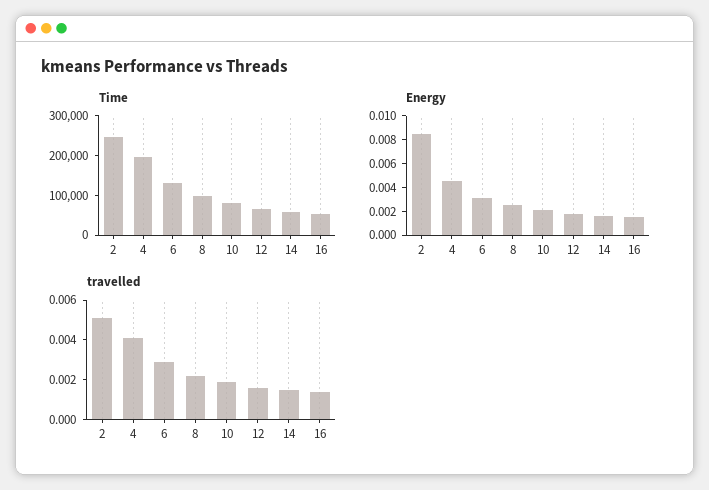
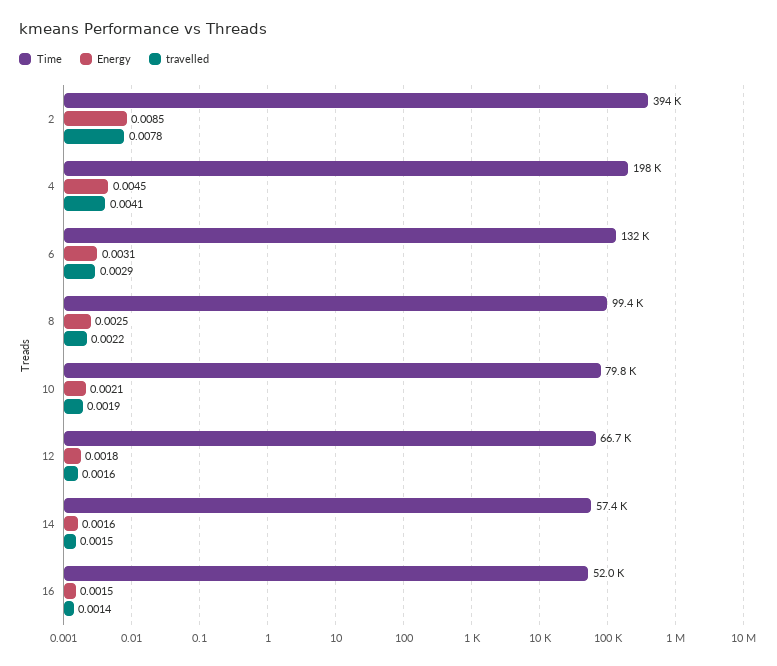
  {
    "Time": {
-     "2": 250000,
+     "2": 394000,
      "4": 198000,
      "6": 132000,
      "8": 99400,
      "10": 79800,
      "12": 66700,
      "14": 57400,
      "16": 52000
    },
    "Energy": {
      "2": 0.0085,
      "4": 0.0045,
      "6": 0.0031,
      "8": 0.0025,
      "10": 0.0021,
      "12": 0.0018,
      "14": 0.0016,
      "16": 0.0015
    },
    "travelled": {
-     "2": 0.005,
+     "2": 0.0078,
      "4": 0.0041,
      "6": 0.0029,
      "8": 0.0022,
      "10": 0.0019,
      "12": 0.0016,
      "14": 0.0015,
      "16": 0.0014
    }
  }

